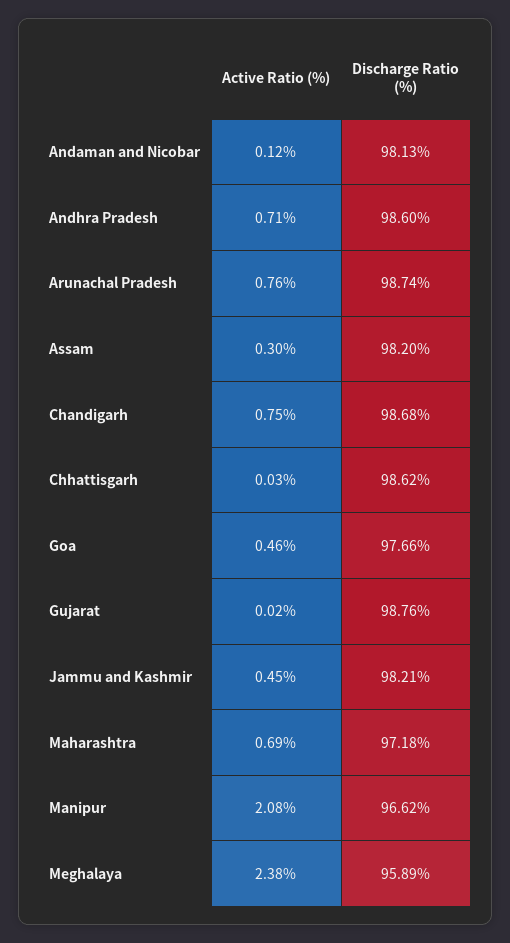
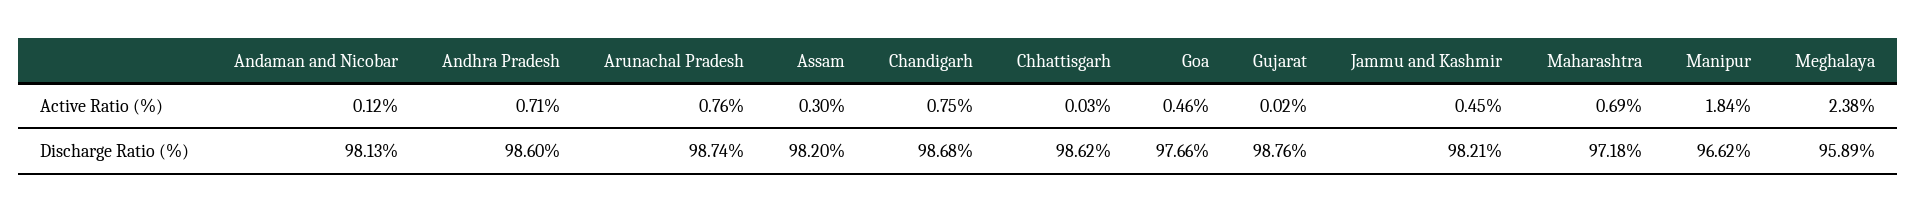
  {
    "Active Ratio (%)": {
      "Andaman and Nicobar": 0.12,
      "Andhra Pradesh": 0.71,
      "Arunachal Pradesh": 0.76,
      "Assam": 0.3,
      "Chandigarh": 0.75,
      "Chhattisgarh": 0.03,
      "Goa": 0.46,
      "Gujarat": 0.02,
      "Jammu and Kashmir": 0.45,
      "Maharashtra": 0.69,
-     "Manipur": 2.08,
+     "Manipur": 1.84,
      "Meghalaya": 2.38
    },
    "Discharge Ratio (%)": {
      "Andaman and Nicobar": 98.13,
      "Andhra Pradesh": 98.6,
      "Arunachal Pradesh": 98.74,
      "Assam": 98.2,
      "Chandigarh": 98.68,
      "Chhattisgarh": 98.62,
      "Goa": 97.66,
      "Gujarat": 98.76,
      "Jammu and Kashmir": 98.21,
      "Maharashtra": 97.18,
      "Manipur": 96.62,
      "Meghalaya": 95.89
    }
  }

